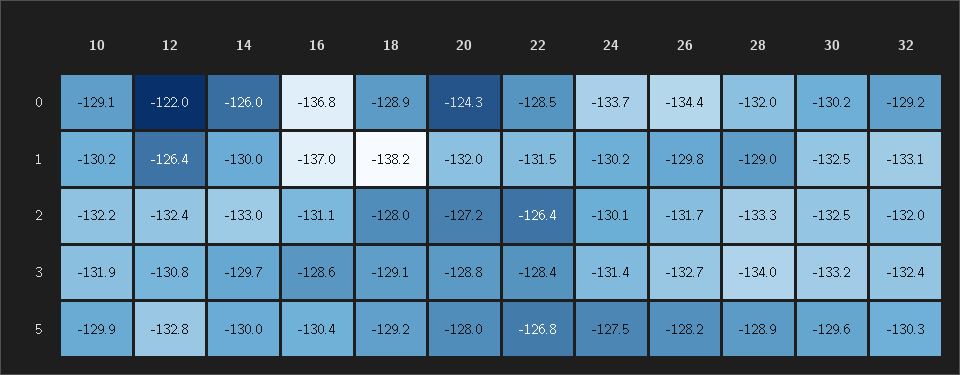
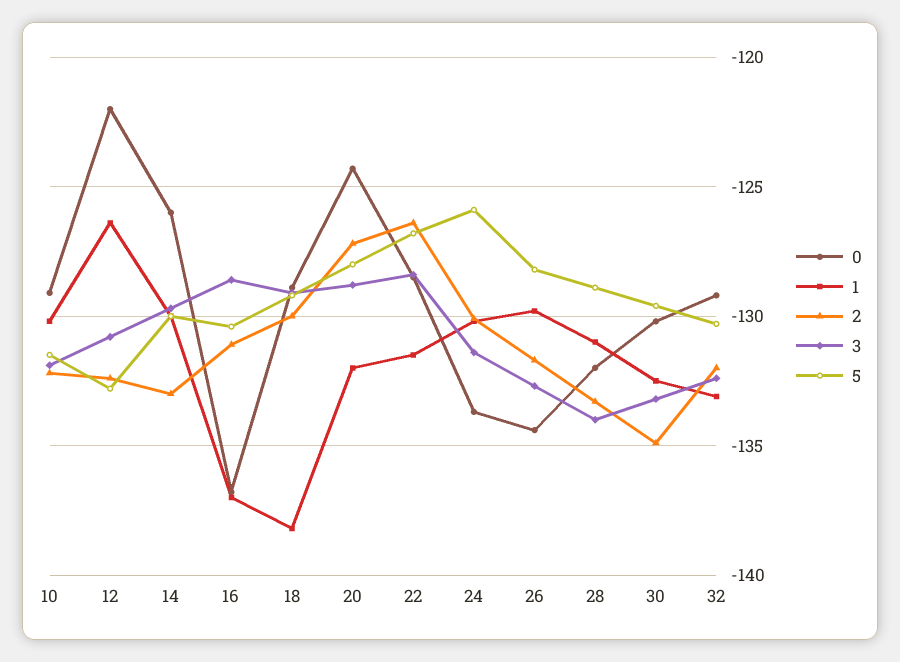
  {
    "0": {
      "10": -129.1,
      "12": -122,
      "14": -126,
      "16": -136.8,
      "18": -128.9,
      "20": -124.3,
      "22": -128.5,
      "24": -133.7,
      "26": -134.4,
      "28": -132,
      "30": -130.2,
      "32": -129.2
    },
    "1": {
      "10": -130.2,
      "12": -126.4,
      "14": -130,
      "16": -137,
      "18": -138.2,
      "20": -132,
      "22": -131.5,
      "24": -130.2,
      "26": -129.8,
-     "28": -129,
+     "28": -131,
      "30": -132.5,
      "32": -133.1
    },
    "2": {
      "10": -132.2,
      "12": -132.4,
      "14": -133,
      "16": -131.1,
-     "18": -128,
+     "18": -130,
      "20": -127.2,
      "22": -126.4,
      "24": -130.1,
      "26": -131.7,
      "28": -133.3,
-     "30": -132.5,
+     "30": -135,
      "32": -132
    },
    "3": {
      "10": -131.9,
      "12": -130.8,
      "14": -129.7,
      "16": -128.6,
      "18": -129.1,
      "20": -128.8,
      "22": -128.4,
      "24": -131.4,
      "26": -132.7,
      "28": -134,
      "30": -133.2,
      "32": -132.4
    },
    "5": {
-     "10": -129.9,
+     "10": -131.5,
      "12": -132.8,
      "14": -130,
      "16": -130.4,
      "18": -129.2,
      "20": -128,
      "22": -126.8,
-     "24": -127.5,
+     "24": -126,
      "26": -128.2,
      "28": -128.9,
      "30": -129.6,
      "32": -130.3
    }
  }

